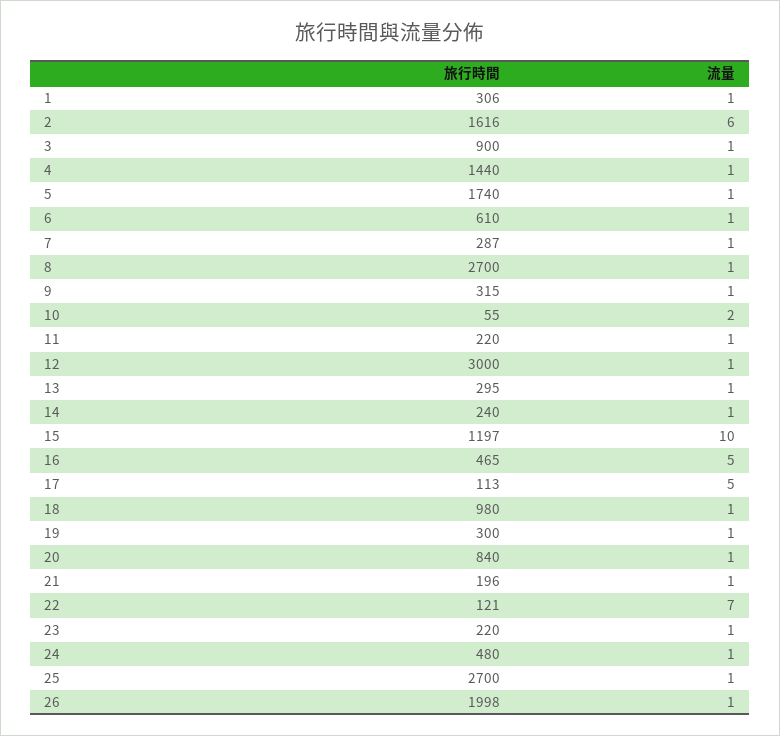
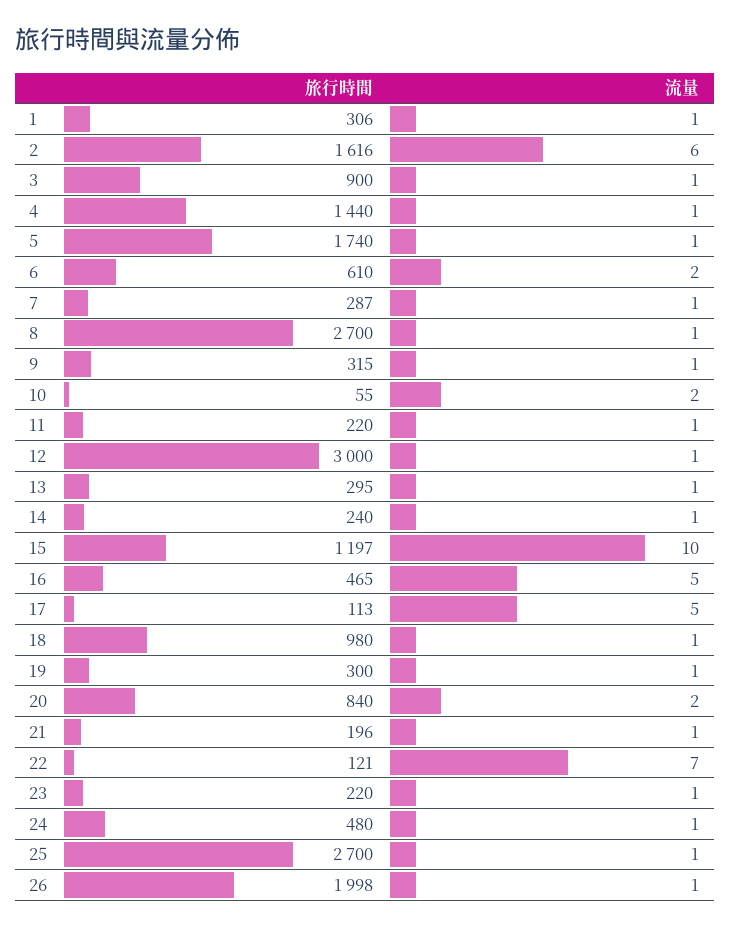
  {
    "旅行時間": {
      "1": 306,
      "2": 1616,
      "3": 900,
      "4": 1440,
      "5": 1740,
      "6": 610,
      "7": 287,
      "8": 2700,
      "9": 315,
      "10": 55,
      "11": 220,
      "12": 3000,
      "13": 295,
      "14": 240,
      "15": 1197,
      "16": 465,
      "17": 113,
      "18": 980,
      "19": 300,
      "20": 840,
      "21": 196,
      "22": 121,
      "23": 220,
      "24": 480,
      "25": 2700,
      "26": 1998
    },
    "流量": {
      "1": 1,
      "2": 6,
      "3": 1,
      "4": 1,
      "5": 1,
-     "6": 1,
+     "6": 2,
      "7": 1,
      "8": 1,
      "9": 1,
      "10": 2,
      "11": 1,
      "12": 1,
      "13": 1,
      "14": 1,
      "15": 10,
      "16": 5,
      "17": 5,
      "18": 1,
      "19": 1,
-     "20": 1,
+     "20": 2,
      "21": 1,
      "22": 7,
      "23": 1,
      "24": 1,
      "25": 1,
      "26": 1
    }
  }

